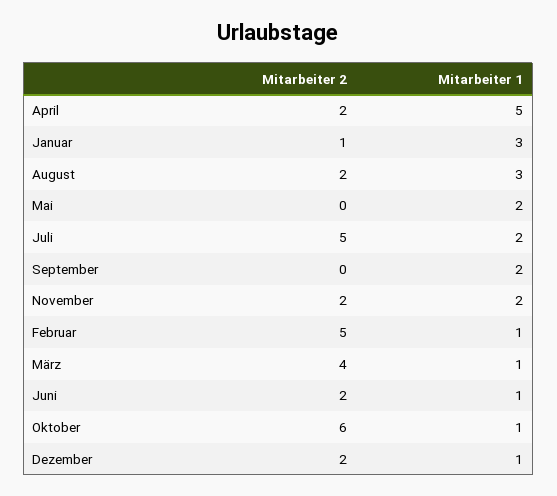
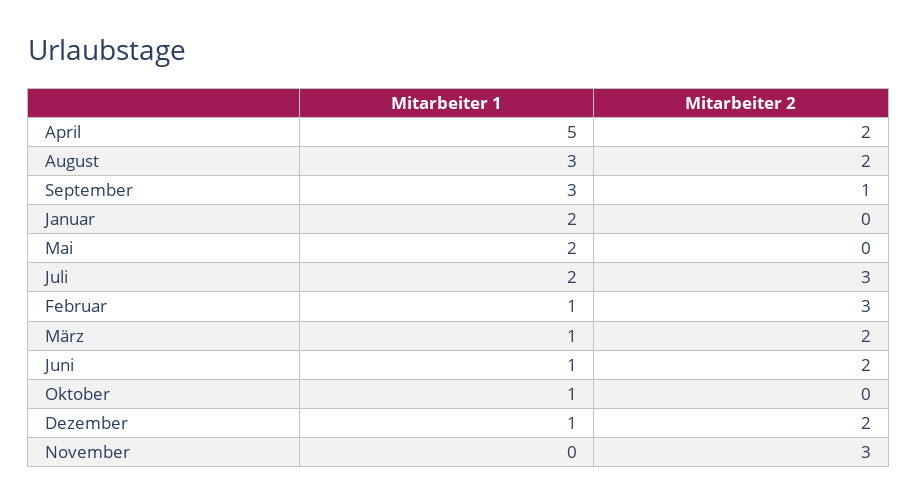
  {
    "Mitarbeiter 2": {
      "April": 2,
-     "Januar": 1,
+     "Januar": 0,
      "August": 2,
      "Mai": 0,
-     "Juli": 5,
+     "Juli": 3,
-     "September": 0,
+     "September": 1,
-     "November": 2,
+     "November": 3,
-     "Februar": 5,
+     "Februar": 3,
-     "März": 4,
+     "März": 2,
      "Juni": 2,
-     "Oktober": 6,
+     "Oktober": 0,
      "Dezember": 2
    },
    "Mitarbeiter 1": {
      "April": 5,
-     "Januar": 3,
+     "Januar": 2,
      "August": 3,
      "Mai": 2,
      "Juli": 2,
-     "September": 2,
+     "September": 3,
-     "November": 2,
+     "November": 0,
      "Februar": 1,
      "März": 1,
      "Juni": 1,
      "Oktober": 1,
      "Dezember": 1
    }
  }

